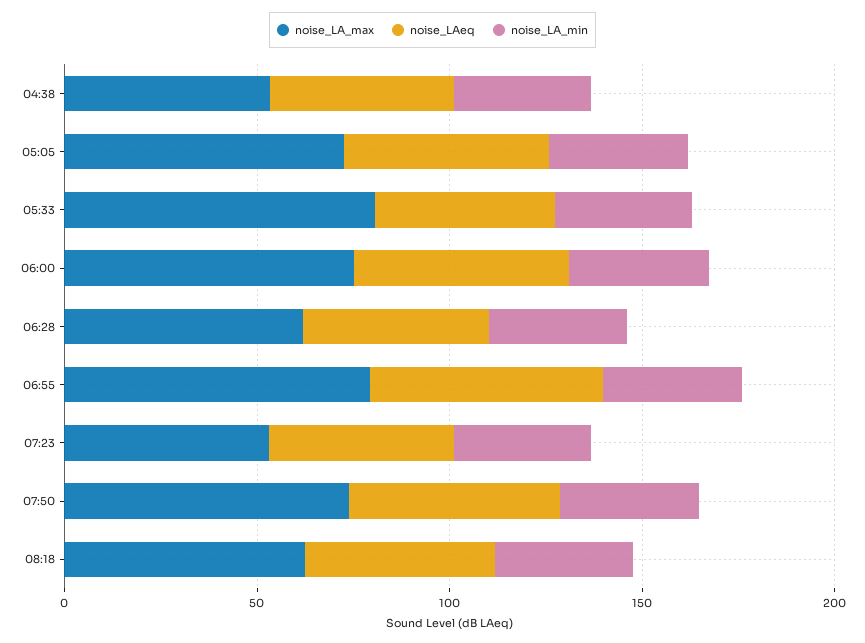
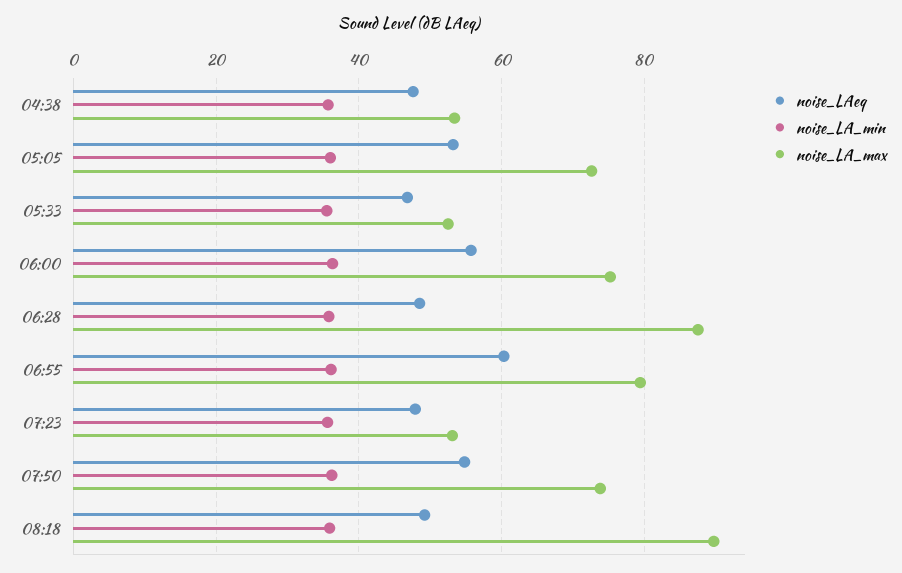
  {
    "noise_LA_max": {
      "04:38": 54,
      "05:05": 72,
-     "05:33": 80,
+     "05:33": 52,
      "06:00": 76,
-     "06:28": 60,
+     "06:28": 88,
      "06:55": 80,
      "07:23": 54,
      "07:50": 74,
-     "08:18": 60
+     "08:18": 90
    },
    "noise_LAeq": {
      "04:38": 48,
      "05:05": 54,
      "05:33": 46,
      "06:00": 56,
      "06:28": 48,
      "06:55": 60,
      "07:23": 48,
      "07:50": 54,
      "08:18": 50
    },
    "noise_LA_min": {
      "04:38": 36,
      "05:05": 36,
      "05:33": 36,
      "06:00": 36,
      "06:28": 36,
      "06:55": 36,
      "07:23": 36,
      "07:50": 36,
      "08:18": 36
    }
  }

